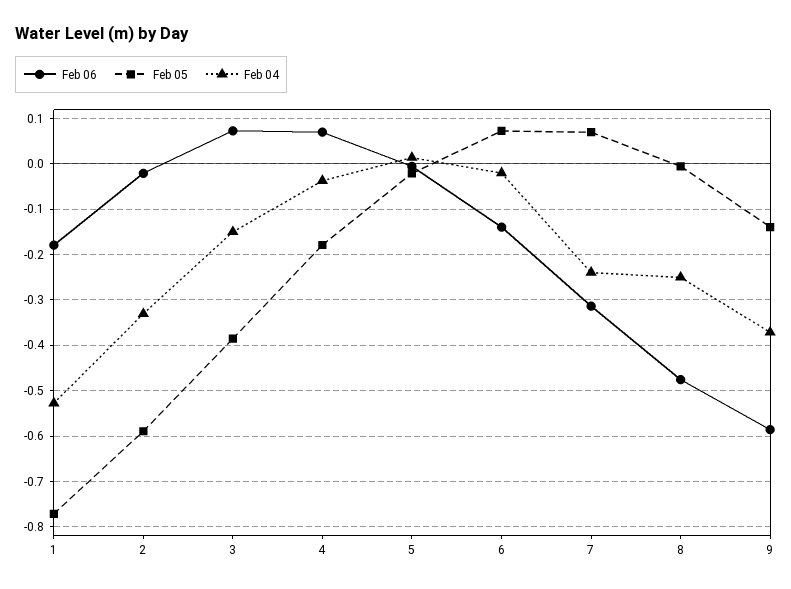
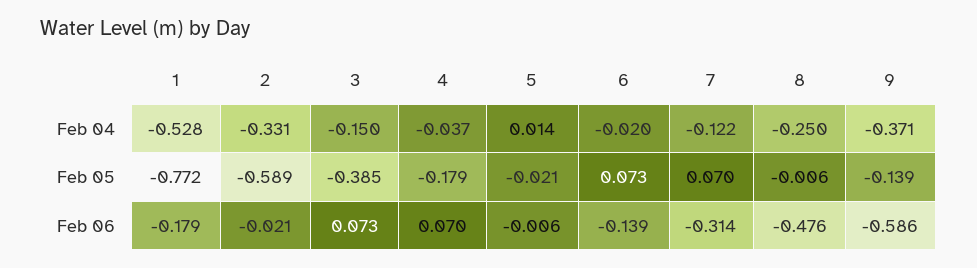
  {
    "Feb 06": {
      "1": -0.179,
      "2": -0.021,
      "3": 0.073,
      "4": 0.07,
      "5": -0.006,
      "6": -0.139,
      "7": -0.314,
      "8": -0.476,
      "9": -0.586
    },
    "Feb 05": {
      "1": -0.772,
      "2": -0.589,
      "3": -0.385,
      "4": -0.179,
      "5": -0.021,
      "6": 0.073,
      "7": 0.07,
      "8": -0.006,
      "9": -0.139
    },
    "Feb 04": {
      "1": -0.528,
      "2": -0.331,
      "3": -0.15,
      "4": -0.037,
      "5": 0.014,
      "6": -0.02,
-     "7": -0.24,
+     "7": -0.122,
      "8": -0.25,
      "9": -0.371
    }
  }

